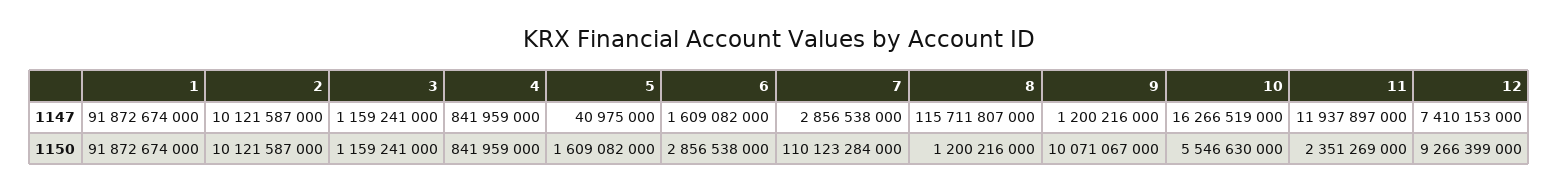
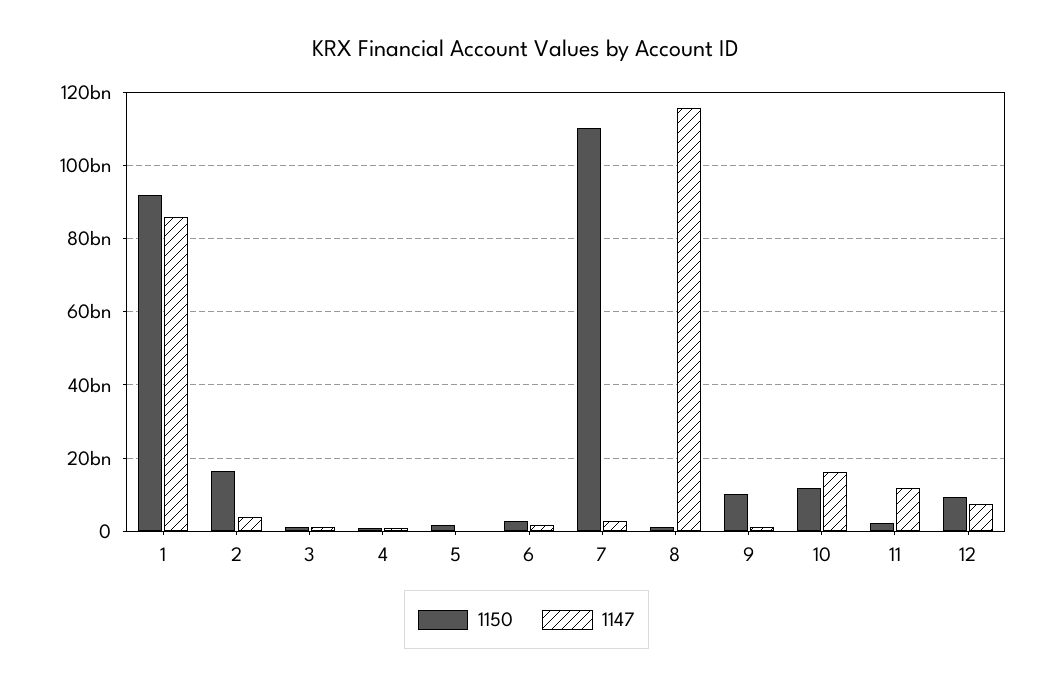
  {
    "1147": {
-     "1": 91872674000,
+     "1": 86000000000,
-     "2": 10121587000,
+     "2": 4000000000,
      "3": 1159241000,
      "4": 841959000,
      "5": 40975000,
      "6": 1609082000,
      "7": 2856538000,
      "8": 115711807000,
      "9": 1200216000,
      "10": 16266519000,
      "11": 11937897000,
      "12": 7410153000
    },
    "1150": {
      "1": 91872674000,
-     "2": 10121587000,
+     "2": 16000000000,
      "3": 1159241000,
      "4": 841959000,
      "5": 1609082000,
      "6": 2856538000,
      "7": 110123284000,
      "8": 1200216000,
      "9": 10071067000,
-     "10": 5546630000,
+     "10": 12000000000,
      "11": 2351269000,
      "12": 9266399000
    }
  }

